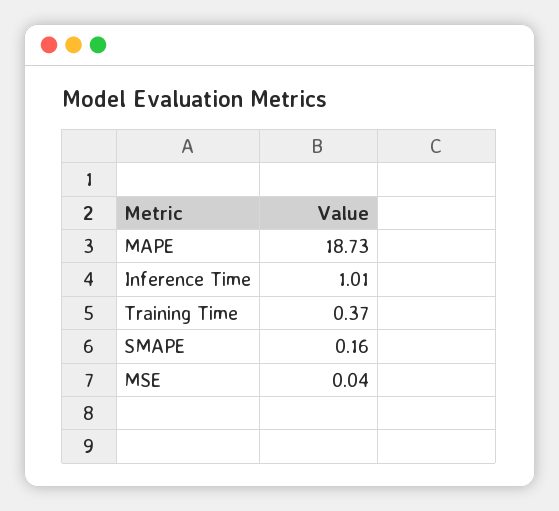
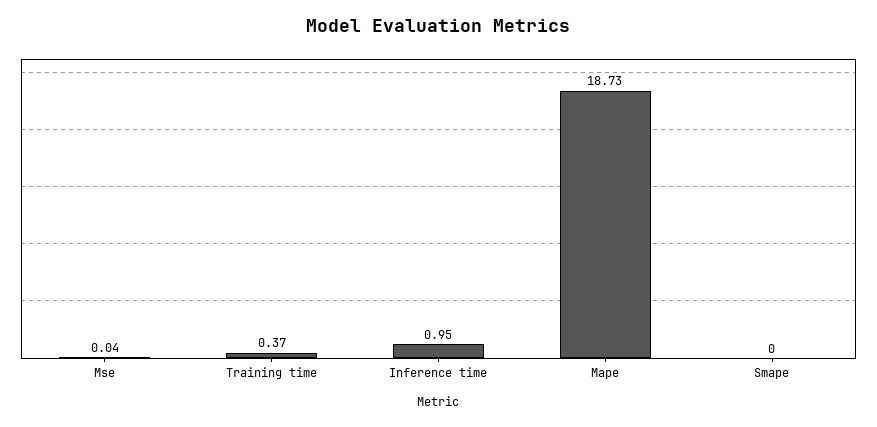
  {
    "MAPE": 18.73,
-   "Inference Time": 1.01,
+   "Inference Time": 0.95,
    "Training Time": 0.37,
-   "SMAPE": 0.16,
+   "SMAPE": 0,
    "MSE": 0.04
  }

